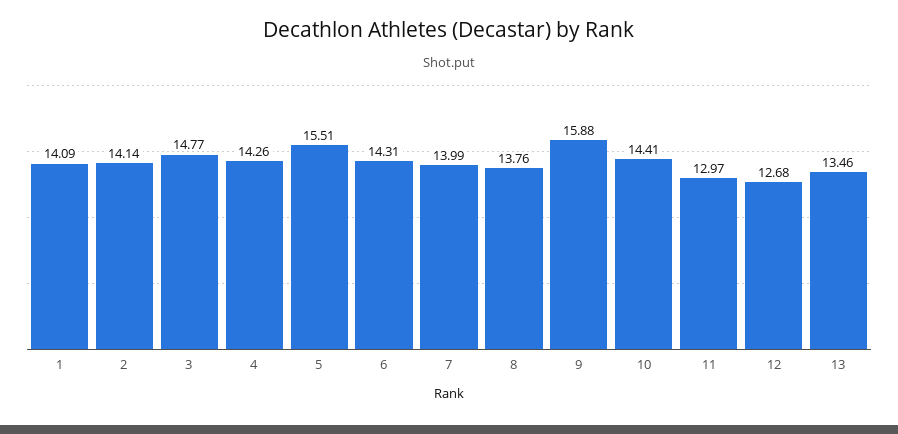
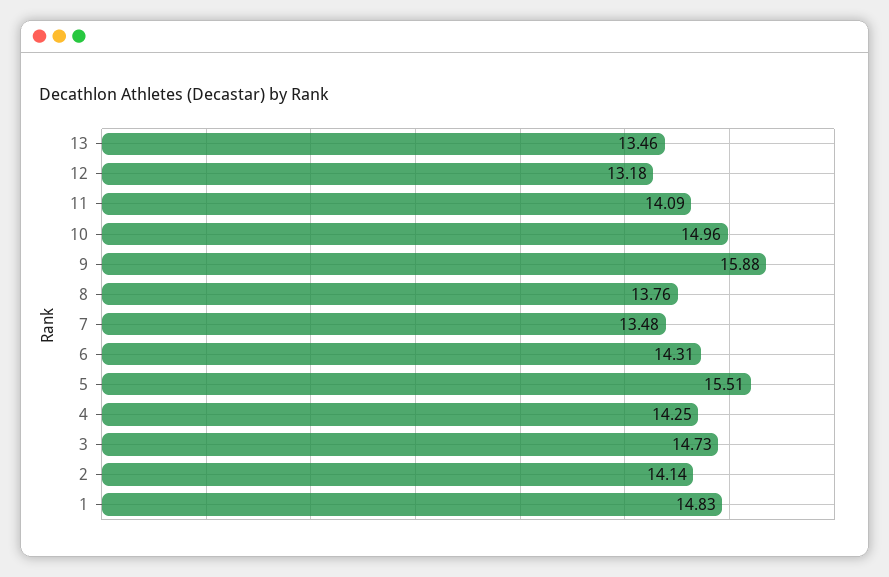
  {
-   "1": 14.09,
+   "1": 14.83,
    "2": 14.14,
-   "3": 14.77,
+   "3": 14.73,
-   "4": 14.26,
+   "4": 14.25,
    "5": 15.51,
    "6": 14.31,
-   "7": 13.99,
+   "7": 13.48,
    "8": 13.76,
    "9": 15.88,
-   "10": 14.41,
+   "10": 14.96,
-   "11": 12.97,
+   "11": 14.09,
-   "12": 12.68,
+   "12": 13.18,
    "13": 13.46
  }

